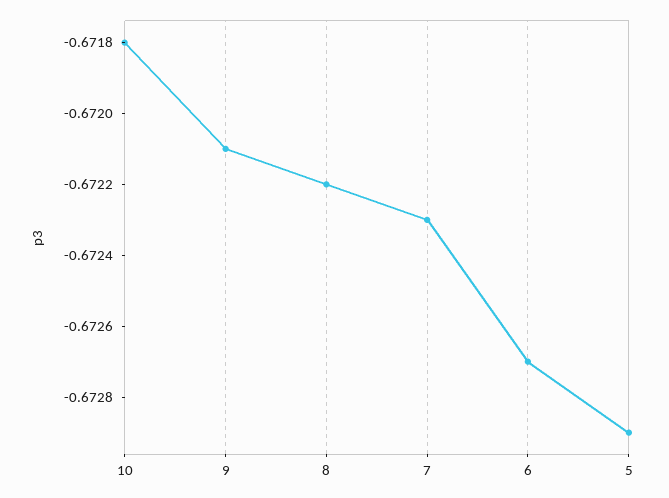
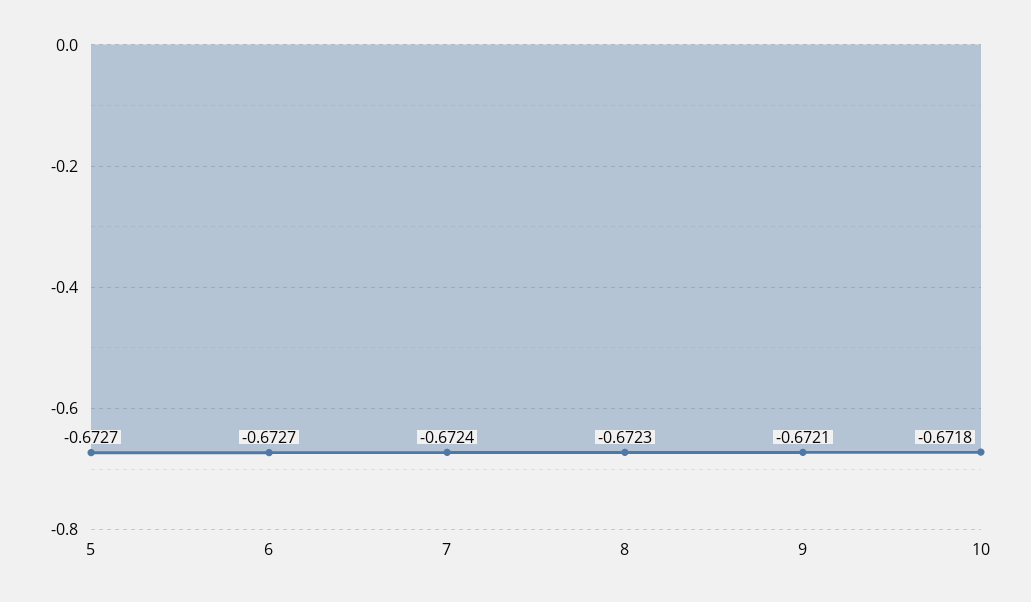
  {
    "10": -0.6718,
    "9": -0.6721,
-   "8": -0.6722,
+   "8": -0.6723,
-   "7": -0.6723,
+   "7": -0.6724,
    "6": -0.6727,
-   "5": -0.6729
+   "5": -0.6727
  }

